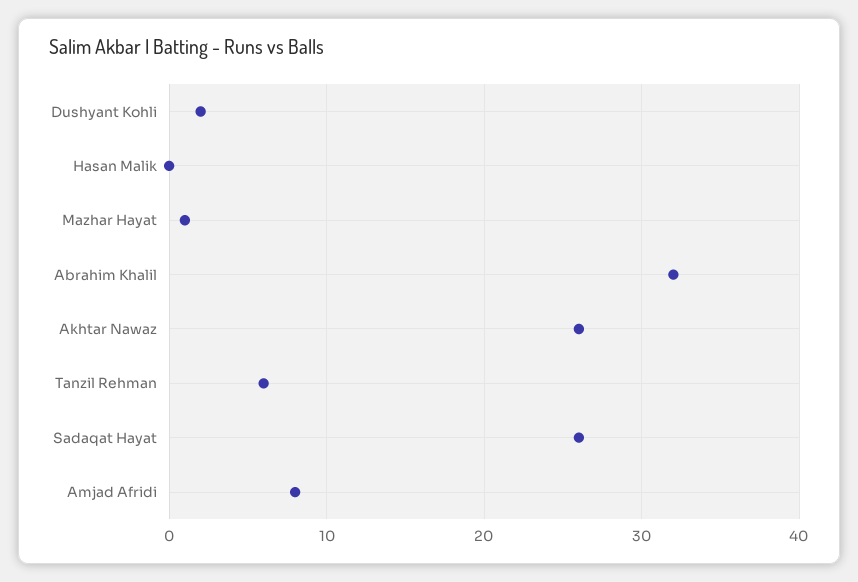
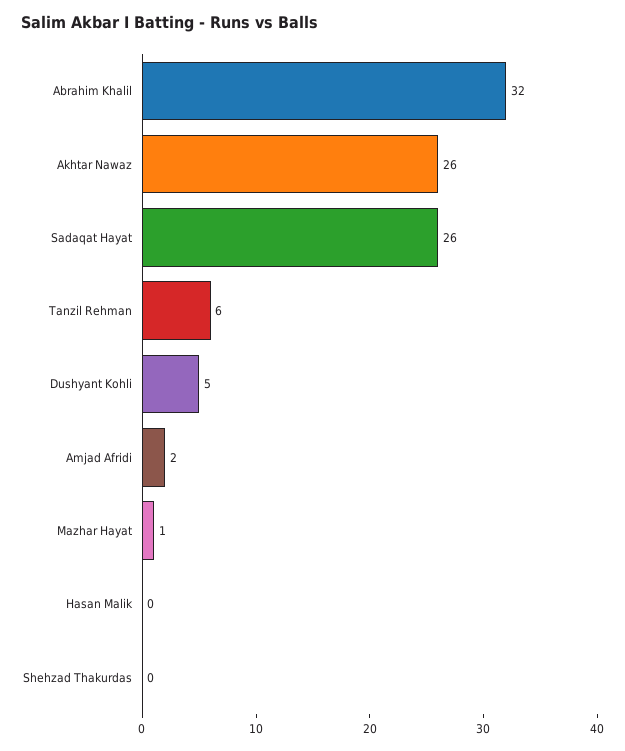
  {
-   "Dushyant Kohli": 2,
+   "Dushyant Kohli": 5,
    "Hasan Malik": 0,
    "Mazhar Hayat": 1,
    "Abrahim Khalil": 32,
    "Akhtar Nawaz": 26,
    "Tanzil Rehman": 6,
    "Sadaqat Hayat": 26,
-   "Amjad Afridi": 8
+   "Amjad Afridi": 2,
+   "Shehzad Thakurdas": 0
  }

